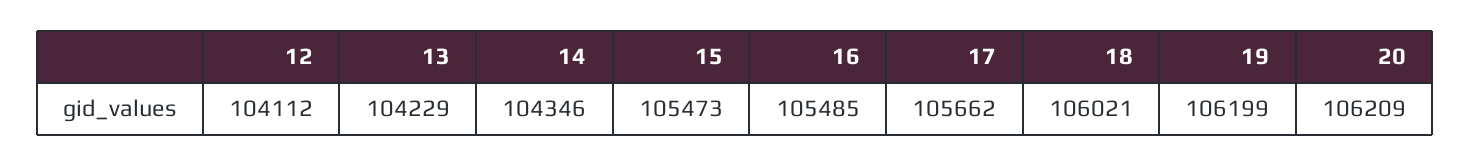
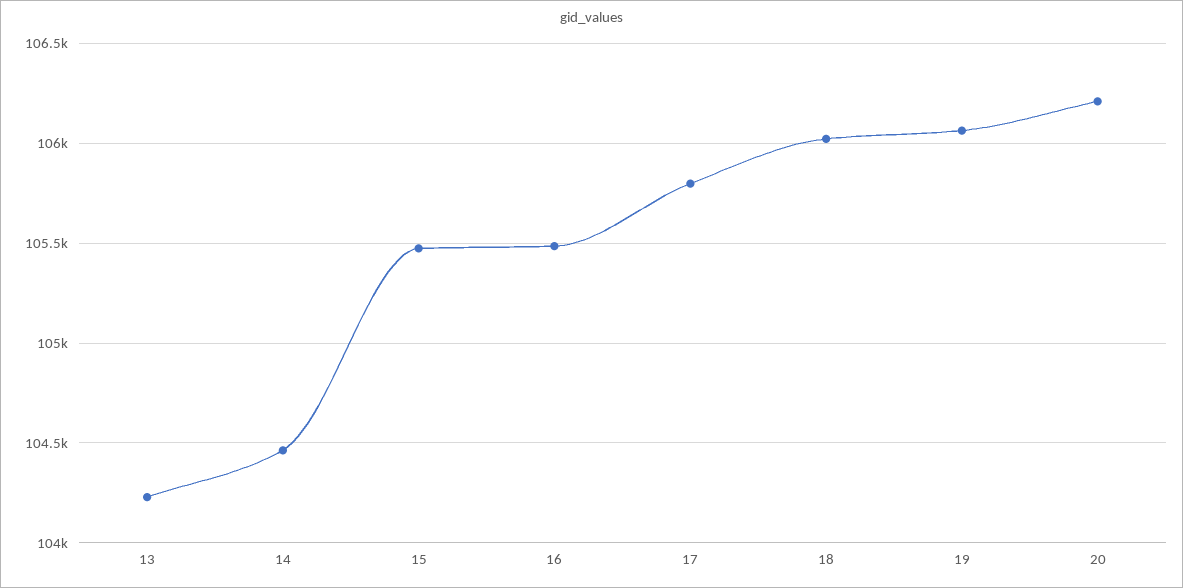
  {
-   "12": 104112,
    "13": 104229,
-   "14": 104346,
+   "14": 104450,
    "15": 105473,
    "16": 105485,
-   "17": 105662,
+   "17": 105800,
    "18": 106021,
-   "19": 106199,
+   "19": 106050,
    "20": 106209
  }

